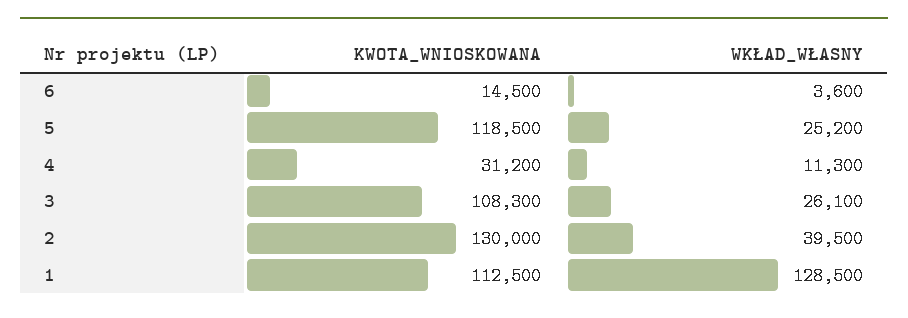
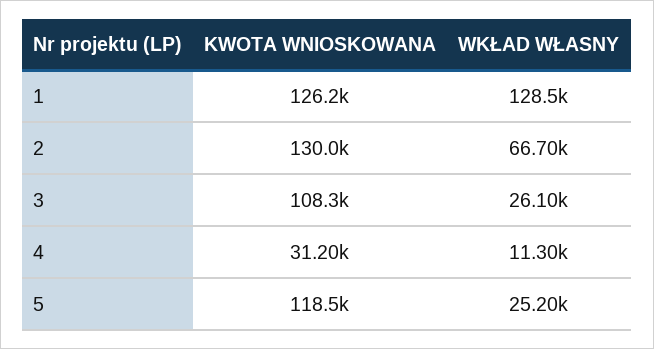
  {
    "KWOTA_WNIOSKOWANA": {
-     "6": 14500,
      "5": 118500,
      "4": 31200,
      "3": 108300,
      "2": 130000,
-     "1": 112500
+     "1": 126200
    },
    "WKŁAD_WŁASNY": {
-     "6": 3600,
      "5": 25200,
      "4": 11300,
      "3": 26100,
-     "2": 39500,
+     "2": 66700,
      "1": 128500
    }
  }

